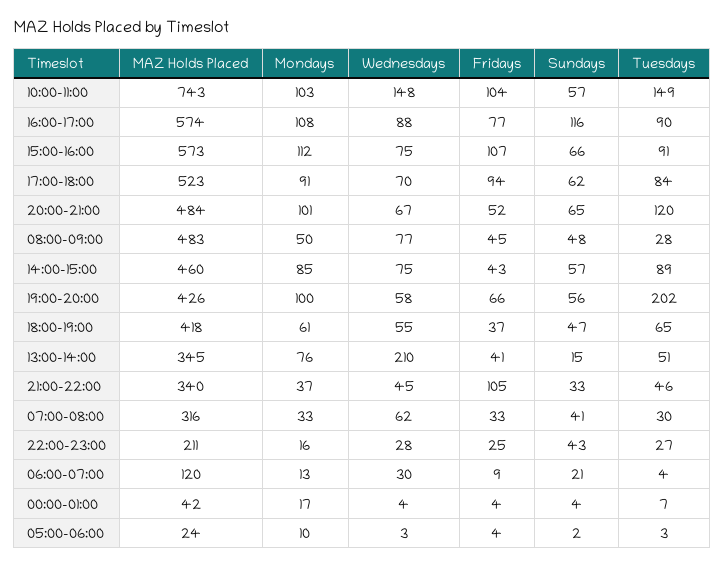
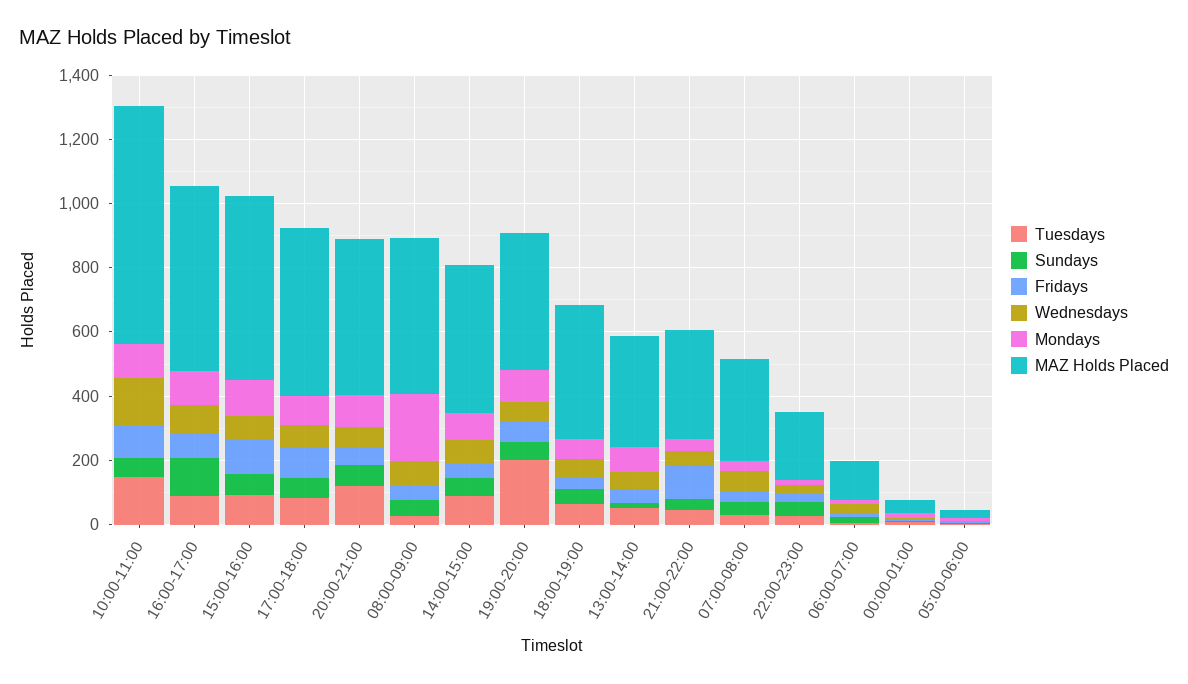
  {
    "MAZ Holds Placed": {
      "10:00-11:00": 743,
      "16:00-17:00": 574,
      "15:00-16:00": 573,
      "17:00-18:00": 523,
      "20:00-21:00": 484,
      "08:00-09:00": 483,
      "14:00-15:00": 460,
      "19:00-20:00": 426,
      "18:00-19:00": 418,
      "13:00-14:00": 345,
      "21:00-22:00": 340,
      "07:00-08:00": 316,
      "22:00-23:00": 211,
      "06:00-07:00": 120,
      "00:00-01:00": 42,
      "05:00-06:00": 24
    },
    "Mondays": {
      "10:00-11:00": 103,
      "16:00-17:00": 108,
      "15:00-16:00": 112,
      "17:00-18:00": 91,
      "20:00-21:00": 101,
-     "08:00-09:00": 50,
+     "08:00-09:00": 200,
      "14:00-15:00": 85,
      "19:00-20:00": 100,
      "18:00-19:00": 61,
      "13:00-14:00": 76,
      "21:00-22:00": 37,
      "07:00-08:00": 33,
      "22:00-23:00": 16,
      "06:00-07:00": 13,
      "00:00-01:00": 17,
      "05:00-06:00": 10
    },
    "Wednesdays": {
      "10:00-11:00": 148,
      "16:00-17:00": 88,
      "15:00-16:00": 75,
      "17:00-18:00": 70,
      "20:00-21:00": 67,
      "08:00-09:00": 77,
      "14:00-15:00": 75,
      "19:00-20:00": 58,
      "18:00-19:00": 55,
-     "13:00-14:00": 210,
+     "13:00-14:00": 50,
      "21:00-22:00": 45,
      "07:00-08:00": 62,
      "22:00-23:00": 28,
      "06:00-07:00": 30,
      "00:00-01:00": 4,
      "05:00-06:00": 3
    },
    "Fridays": {
      "10:00-11:00": 104,
      "16:00-17:00": 77,
      "15:00-16:00": 107,
      "17:00-18:00": 94,
      "20:00-21:00": 52,
      "08:00-09:00": 45,
      "14:00-15:00": 43,
      "19:00-20:00": 66,
      "18:00-19:00": 37,
      "13:00-14:00": 41,
      "21:00-22:00": 105,
      "07:00-08:00": 33,
      "22:00-23:00": 25,
      "06:00-07:00": 9,
      "00:00-01:00": 4,
      "05:00-06:00": 4
    },
    "Sundays": {
      "10:00-11:00": 57,
      "16:00-17:00": 116,
      "15:00-16:00": 66,
      "17:00-18:00": 62,
      "20:00-21:00": 65,
      "08:00-09:00": 48,
      "14:00-15:00": 57,
      "19:00-20:00": 56,
      "18:00-19:00": 47,
      "13:00-14:00": 15,
      "21:00-22:00": 33,
      "07:00-08:00": 41,
      "22:00-23:00": 43,
      "06:00-07:00": 21,
      "00:00-01:00": 4,
      "05:00-06:00": 2
    },
    "Tuesdays": {
      "10:00-11:00": 149,
      "16:00-17:00": 90,
      "15:00-16:00": 91,
      "17:00-18:00": 84,
      "20:00-21:00": 120,
      "08:00-09:00": 28,
      "14:00-15:00": 89,
      "19:00-20:00": 202,
      "18:00-19:00": 65,
      "13:00-14:00": 51,
      "21:00-22:00": 46,
      "07:00-08:00": 30,
      "22:00-23:00": 27,
      "06:00-07:00": 4,
      "00:00-01:00": 7,
      "05:00-06:00": 3
    }
  }

